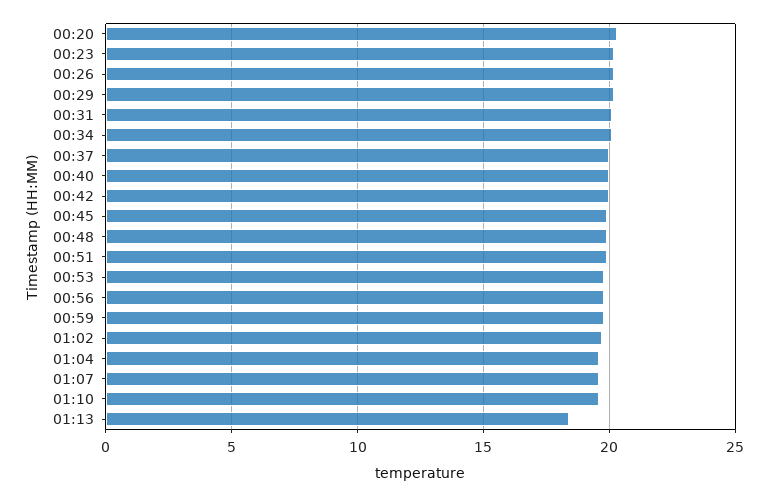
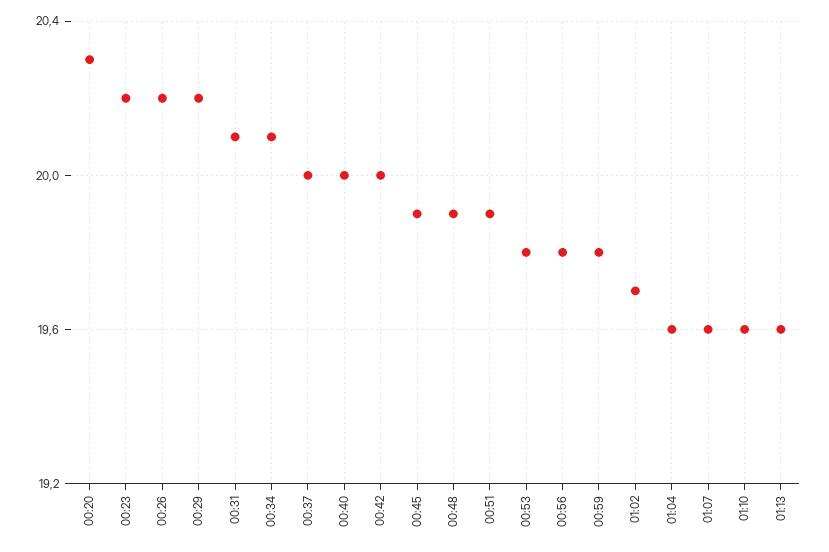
  {
    "00:20": 20.3,
    "00:23": 20.2,
    "00:26": 20.2,
    "00:29": 20.2,
    "00:31": 20.1,
    "00:34": 20.1,
    "00:37": 20,
    "00:40": 20,
    "00:42": 20,
    "00:45": 19.9,
    "00:48": 19.9,
    "00:51": 19.9,
    "00:53": 19.8,
    "00:56": 19.8,
    "00:59": 19.8,
    "01:02": 19.7,
    "01:04": 19.6,
    "01:07": 19.6,
    "01:10": 19.6,
-   "01:13": 18.5
+   "01:13": 19.6
  }

